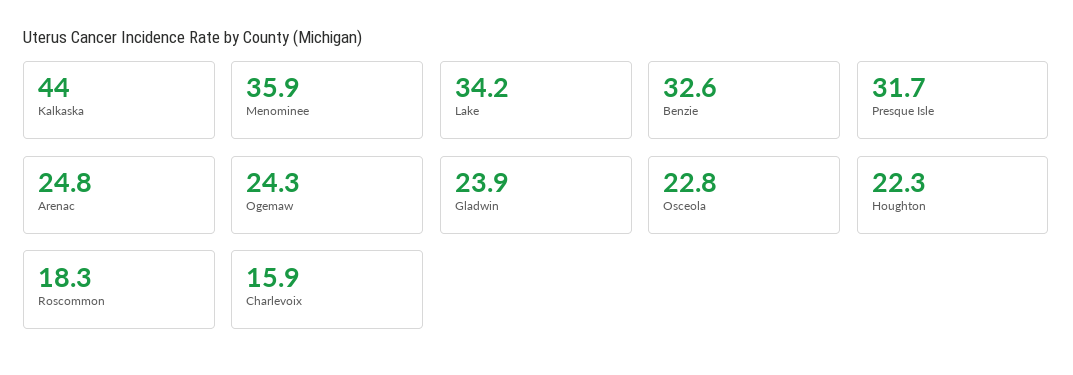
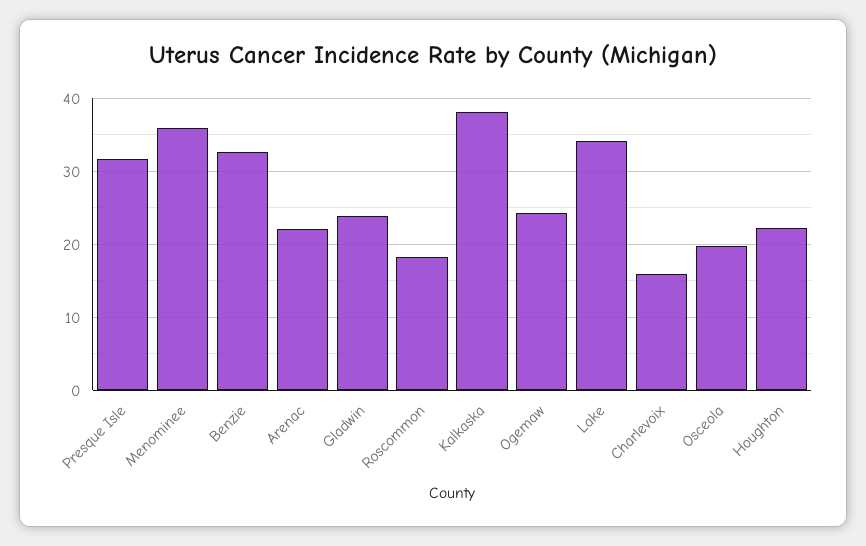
  {
-   "Kalkaska": 44,
+   "Kalkaska": 38,
    "Menominee": 35.9,
    "Lake": 34.2,
    "Benzie": 32.6,
    "Presque Isle": 31.7,
-   "Arenac": 24.8,
+   "Arenac": 22,
    "Ogemaw": 24.3,
    "Gladwin": 23.9,
-   "Osceola": 22.8,
+   "Osceola": 20,
    "Houghton": 22.3,
    "Roscommon": 18.3,
    "Charlevoix": 15.9
  }

